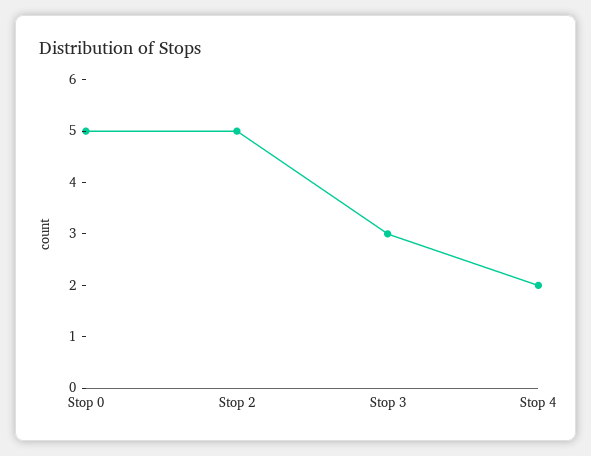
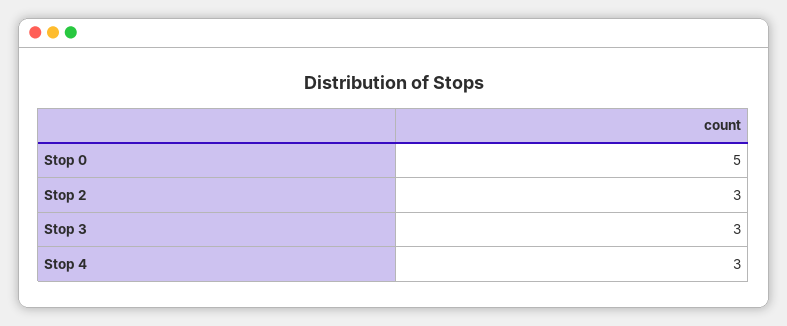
  {
    "Stop 0": 5,
-   "Stop 2": 5,
+   "Stop 2": 3,
    "Stop 3": 3,
-   "Stop 4": 2
+   "Stop 4": 3
  }

